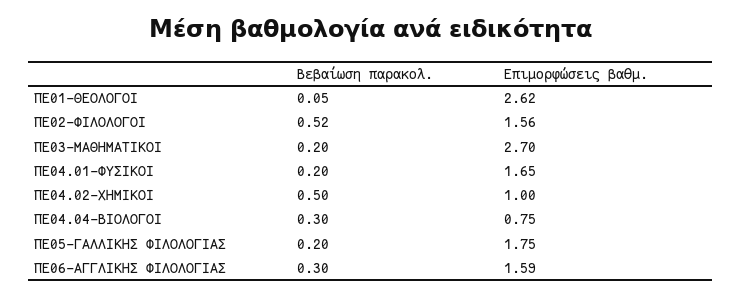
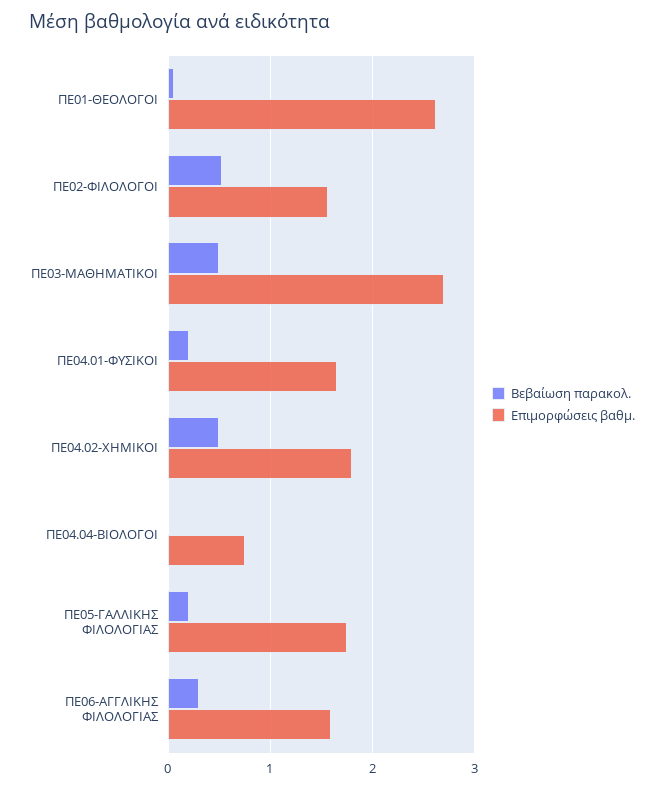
  {
    "Βεβαίωση παρακολ.": {
      "ΠΕ01-ΘΕΟΛΟΓΟΙ": 0.05,
      "ΠΕ02-ΦΙΛΟΛΟΓΟΙ": 0.52,
-     "ΠΕ03-ΜΑΘΗΜΑΤΙΚΟΙ": 0.2,
+     "ΠΕ03-ΜΑΘΗΜΑΤΙΚΟΙ": 0.5,
      "ΠΕ04.01-ΦΥΣΙΚΟΙ": 0.2,
      "ΠΕ04.02-ΧΗΜΙΚΟΙ": 0.5,
-     "ΠΕ04.04-ΒΙΟΛΟΓΟΙ": 0.3,
+     "ΠΕ04.04-ΒΙΟΛΟΓΟΙ": 0,
      "ΠΕ05-ΓΑΛΛΙΚΗΣ ΦΙΛΟΛΟΓΙΑΣ": 0.2,
      "ΠΕ06-ΑΓΓΛΙΚΗΣ ΦΙΛΟΛΟΓΙΑΣ": 0.3
    },
    "Επιμορφώσεις βαθμ.": {
      "ΠΕ01-ΘΕΟΛΟΓΟΙ": 2.62,
      "ΠΕ02-ΦΙΛΟΛΟΓΟΙ": 1.56,
      "ΠΕ03-ΜΑΘΗΜΑΤΙΚΟΙ": 2.7,
      "ΠΕ04.01-ΦΥΣΙΚΟΙ": 1.65,
-     "ΠΕ04.02-ΧΗΜΙΚΟΙ": 1,
+     "ΠΕ04.02-ΧΗΜΙΚΟΙ": 1.8,
      "ΠΕ04.04-ΒΙΟΛΟΓΟΙ": 0.75,
      "ΠΕ05-ΓΑΛΛΙΚΗΣ ΦΙΛΟΛΟΓΙΑΣ": 1.75,
      "ΠΕ06-ΑΓΓΛΙΚΗΣ ΦΙΛΟΛΟΓΙΑΣ": 1.59
    }
  }

